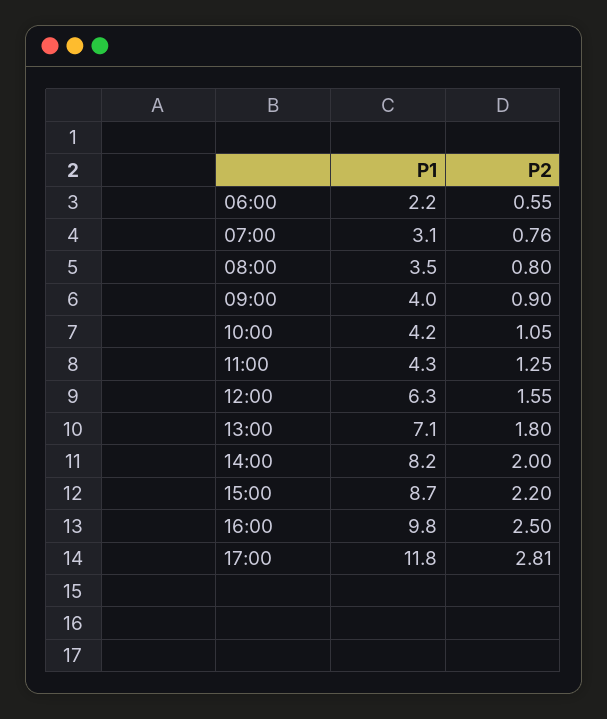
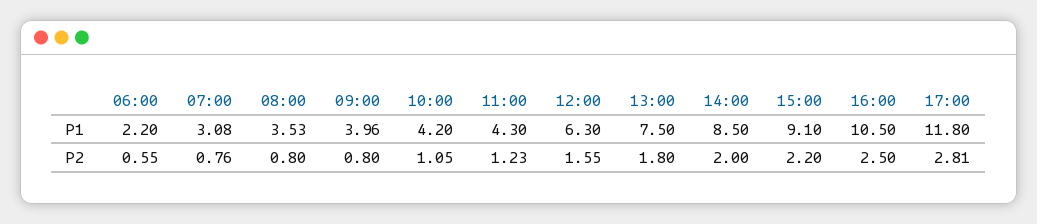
  {
    "P1": {
      "06:00": 2.2,
      "07:00": 3.08,
      "08:00": 3.53,
      "09:00": 3.96,
      "10:00": 4.2,
      "11:00": 4.3,
      "12:00": 6.3,
-     "13:00": 7.1,
+     "13:00": 7.5,
-     "14:00": 8.2,
+     "14:00": 8.5,
-     "15:00": 8.7,
+     "15:00": 9.1,
-     "16:00": 9.8,
+     "16:00": 10.5,
      "17:00": 11.8
    },
    "P2": {
      "06:00": 0.55,
      "07:00": 0.76,
      "08:00": 0.8,
-     "09:00": 0.9,
+     "09:00": 0.8,
      "10:00": 1.05,
-     "11:00": 1.25,
+     "11:00": 1.23,
      "12:00": 1.55,
      "13:00": 1.8,
      "14:00": 2,
      "15:00": 2.2,
      "16:00": 2.5,
      "17:00": 2.81
    }
  }

